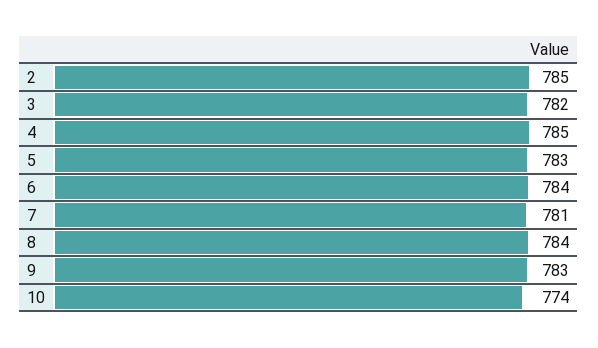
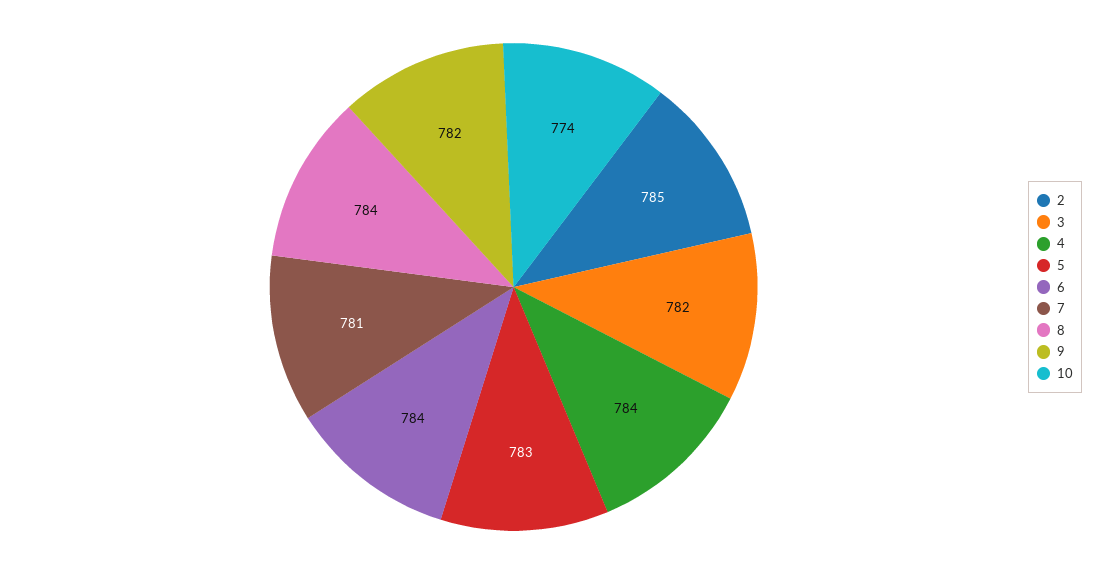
  {
    "2": 785,
    "3": 782,
-   "4": 785,
+   "4": 784,
    "5": 783,
    "6": 784,
    "7": 781,
    "8": 784,
-   "9": 783,
+   "9": 782,
    "10": 774
  }

